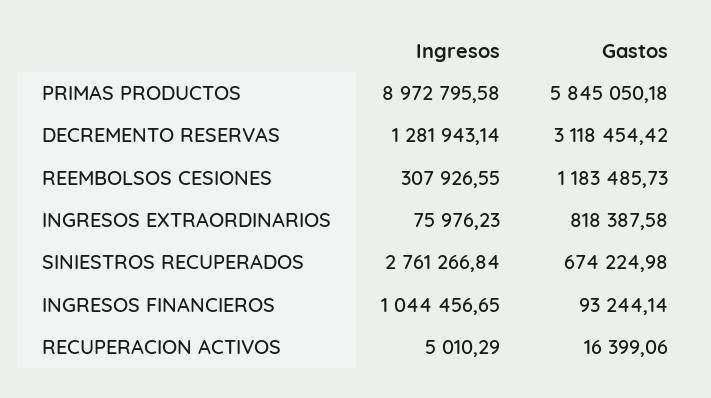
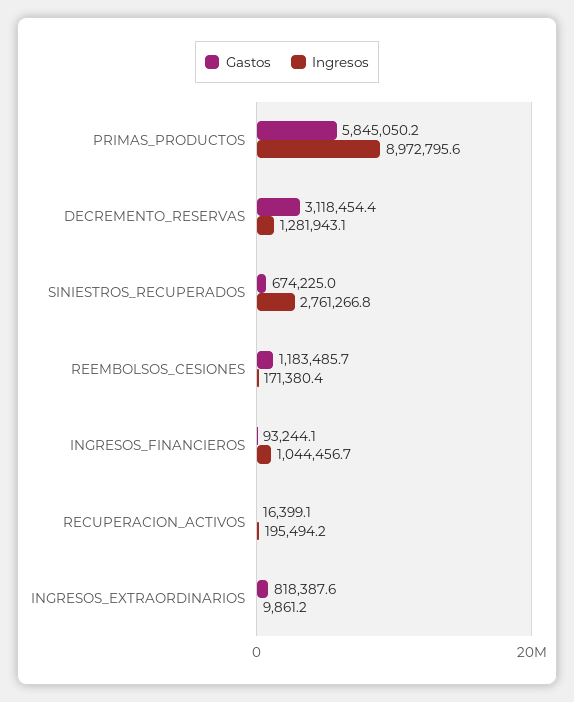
  {
    "Ingresos": {
      "PRIMAS PRODUCTOS": 8972795.58,
      "DECREMENTO RESERVAS": 1281943.14,
-     "REEMBOLSOS CESIONES": 307926.55,
+     "REEMBOLSOS CESIONES": 171380.4,
-     "INGRESOS EXTRAORDINARIOS": 75976.23,
+     "INGRESOS EXTRAORDINARIOS": 9861.2,
      "SINIESTROS RECUPERADOS": 2761266.84,
      "INGRESOS FINANCIEROS": 1044456.65,
-     "RECUPERACION ACTIVOS": 5010.29
+     "RECUPERACION ACTIVOS": 195494.2
    },
    "Gastos": {
      "PRIMAS PRODUCTOS": 5845050.18,
      "DECREMENTO RESERVAS": 3118454.42,
      "REEMBOLSOS CESIONES": 1183485.73,
      "INGRESOS EXTRAORDINARIOS": 818387.58,
      "SINIESTROS RECUPERADOS": 674224.98,
      "INGRESOS FINANCIEROS": 93244.14,
      "RECUPERACION ACTIVOS": 16399.06
    }
  }

